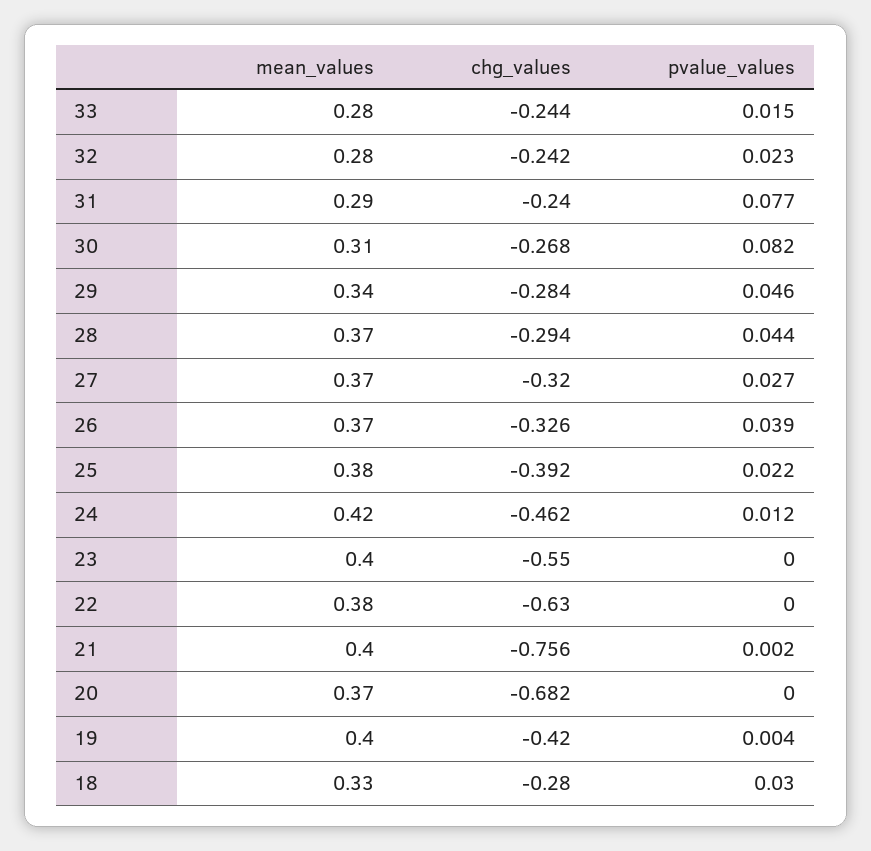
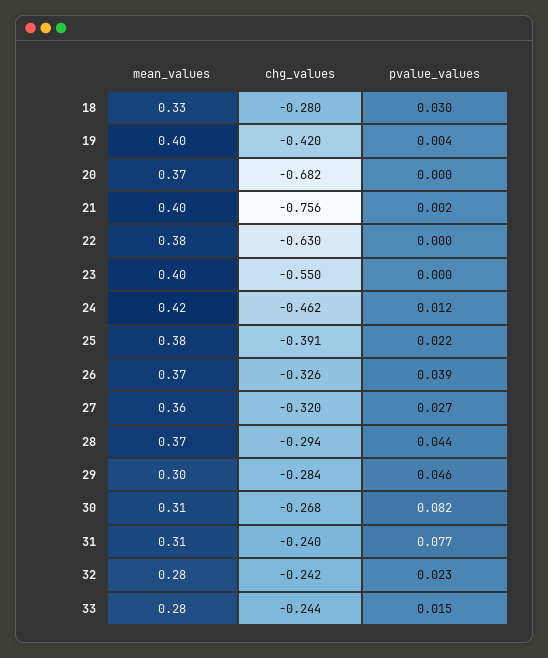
  {
    "mean_values": {
      "33": 0.28,
      "32": 0.28,
-     "31": 0.29,
+     "31": 0.31,
      "30": 0.31,
-     "29": 0.34,
+     "29": 0.3,
      "28": 0.37,
-     "27": 0.37,
+     "27": 0.36,
      "26": 0.37,
      "25": 0.38,
      "24": 0.42,
      "23": 0.4,
      "22": 0.38,
      "21": 0.4,
      "20": 0.37,
      "19": 0.4,
      "18": 0.33
    },
    "chg_values": {
      "33": -0.244,
      "32": -0.242,
      "31": -0.24,
      "30": -0.268,
      "29": -0.284,
      "28": -0.294,
      "27": -0.32,
      "26": -0.326,
-     "25": -0.392,
+     "25": -0.391,
      "24": -0.462,
      "23": -0.55,
      "22": -0.63,
      "21": -0.756,
      "20": -0.682,
      "19": -0.42,
      "18": -0.28
    },
    "pvalue_values": {
      "33": 0.015,
      "32": 0.023,
      "31": 0.077,
      "30": 0.082,
      "29": 0.046,
      "28": 0.044,
      "27": 0.027,
      "26": 0.039,
      "25": 0.022,
      "24": 0.012,
      "23": 0,
      "22": 0,
      "21": 0.002,
      "20": 0,
      "19": 0.004,
      "18": 0.03
    }
  }

